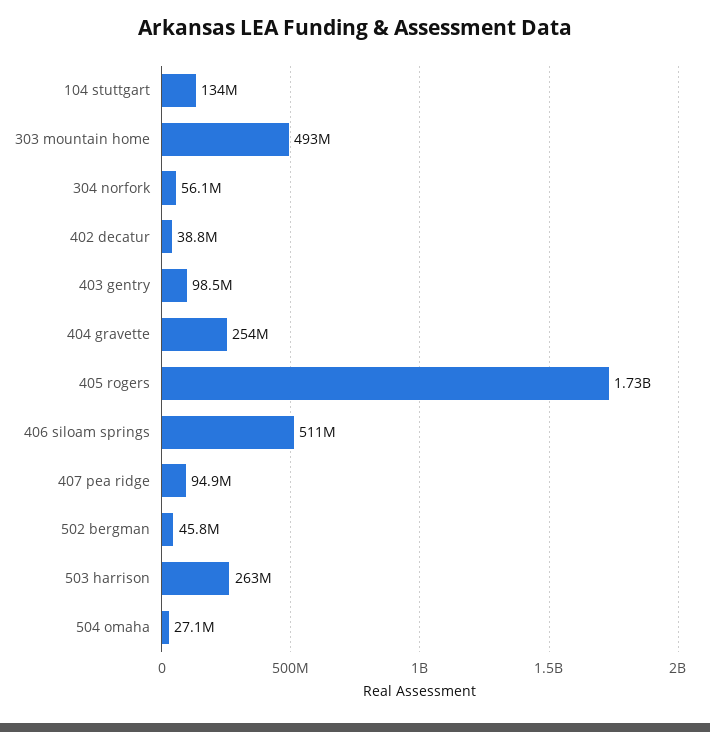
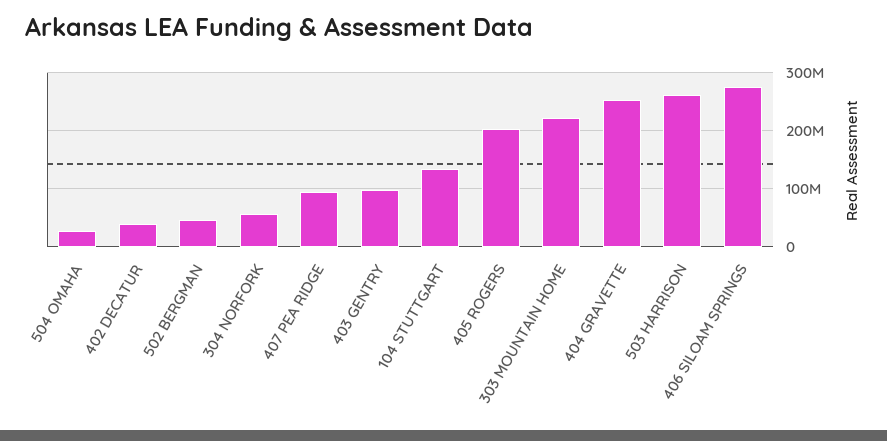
  {
    "104 stuttgart": 134000000,
-   "303 mountain home": 493000000,
+   "303 mountain home": 220000000,
    "304 norfork": 56100000,
    "402 decatur": 38800000,
    "403 gentry": 98500000,
    "404 gravette": 254000000,
-   "405 rogers": 1730000000,
+   "405 rogers": 200000000,
-   "406 siloam springs": 511000000,
+   "406 siloam springs": 280000000,
    "407 pea ridge": 94900000,
    "502 bergman": 45800000,
    "503 harrison": 263000000,
    "504 omaha": 27100000
  }

